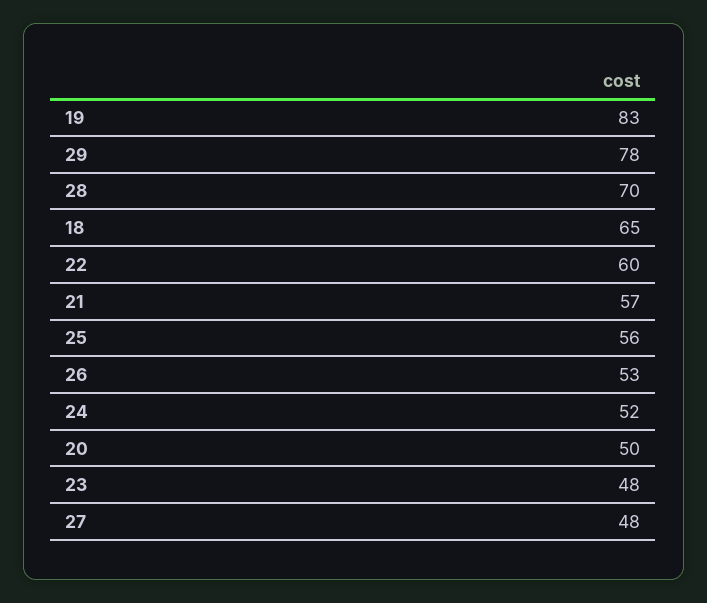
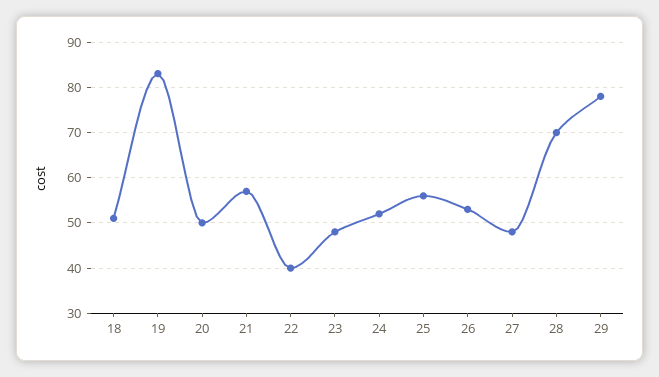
  {
    "19": 83,
    "29": 78,
    "28": 70,
-   "18": 65,
+   "18": 50,
-   "22": 60,
+   "22": 40,
    "21": 57,
    "25": 56,
    "26": 53,
    "24": 52,
    "20": 50,
    "23": 48,
    "27": 48
  }

